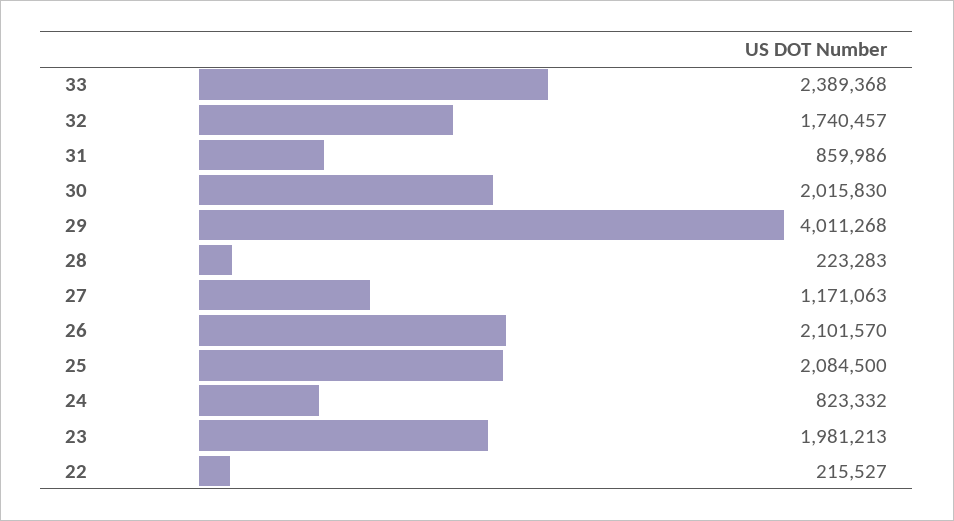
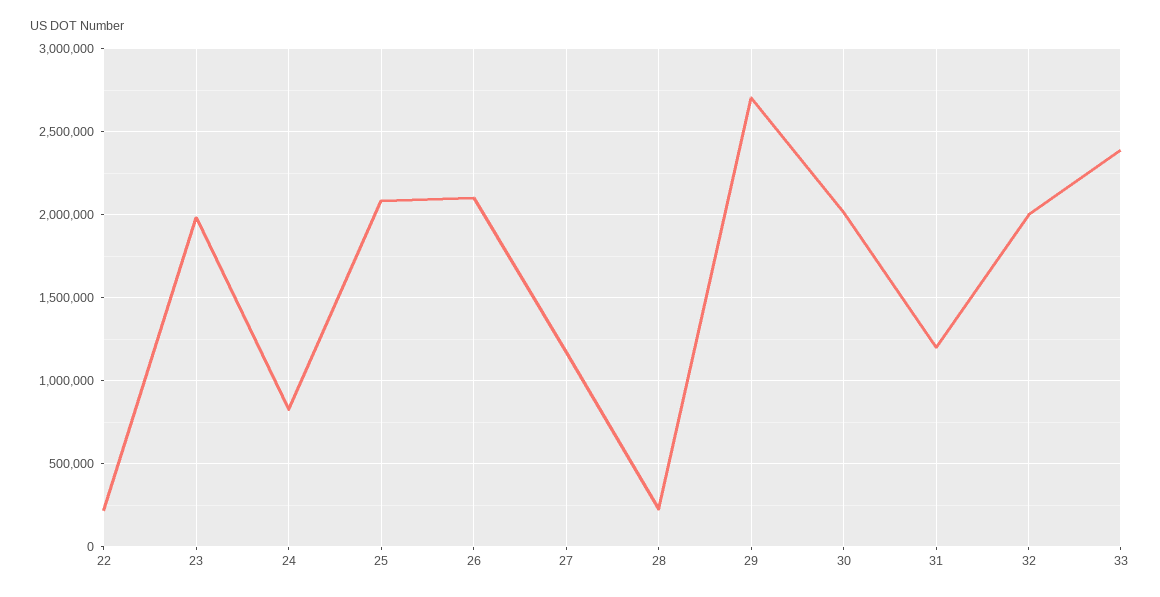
  {
    "33": 2389368,
-   "32": 1740457,
+   "32": 2000000,
-   "31": 859986,
+   "31": 1200000,
    "30": 2015830,
-   "29": 4011268,
+   "29": 2700000,
    "28": 223283,
    "27": 1171063,
    "26": 2101570,
    "25": 2084500,
    "24": 823332,
    "23": 1981213,
    "22": 215527
  }

